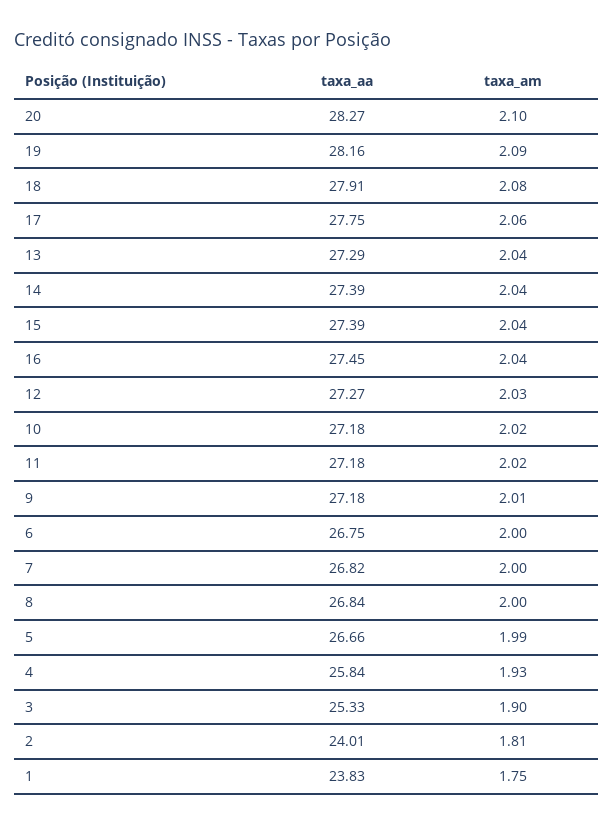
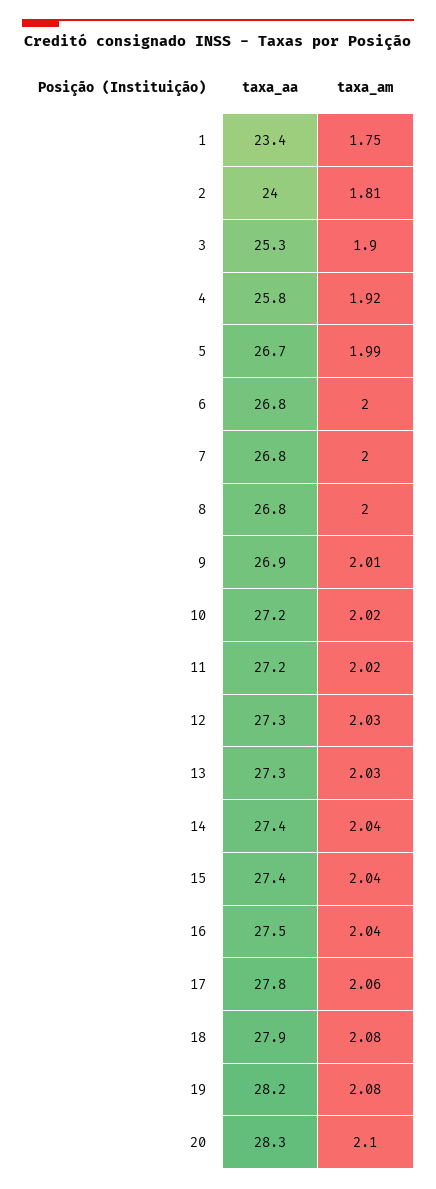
  {
    "taxa_aa": {
      "20": 28.27,
      "19": 28.16,
      "18": 27.91,
      "17": 27.75,
      "13": 27.29,
      "14": 27.39,
      "15": 27.39,
      "16": 27.45,
      "12": 27.27,
      "10": 27.18,
      "11": 27.18,
-     "9": 27.18,
+     "9": 26.9,
      "6": 26.75,
      "7": 26.82,
      "8": 26.84,
      "5": 26.66,
      "4": 25.84,
      "3": 25.33,
      "2": 24.01,
-     "1": 23.83
+     "1": 23.4
    },
    "taxa_am": {
      "20": 2.1,
-     "19": 2.09,
+     "19": 2.08,
      "18": 2.08,
      "17": 2.06,
-     "13": 2.04,
+     "13": 2.03,
      "14": 2.04,
      "15": 2.04,
      "16": 2.04,
      "12": 2.03,
      "10": 2.02,
      "11": 2.02,
      "9": 2.01,
      "6": 2,
      "7": 2,
      "8": 2,
      "5": 1.99,
-     "4": 1.93,
+     "4": 1.92,
      "3": 1.9,
      "2": 1.81,
      "1": 1.75
    }
  }

